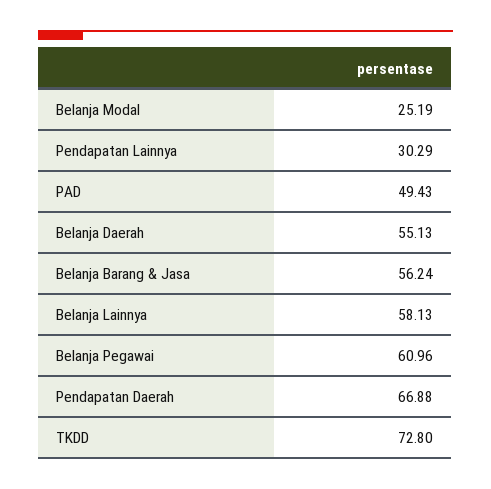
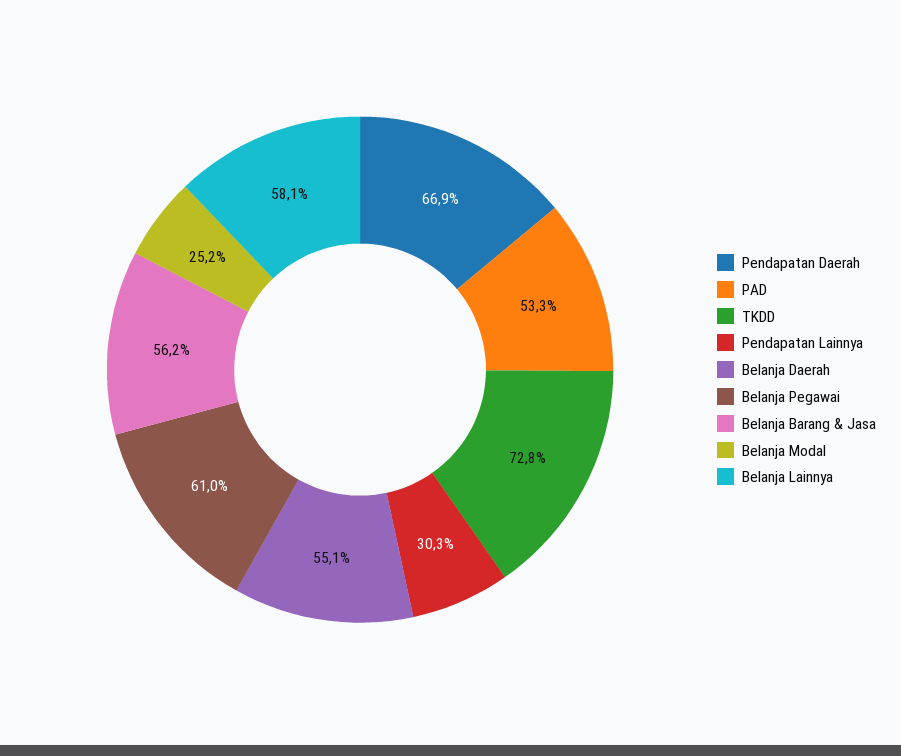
  {
    "Belanja Modal": 25.19,
    "Pendapatan Lainnya": 30.29,
-   "PAD": 49.43,
+   "PAD": 53.3,
    "Belanja Daerah": 55.13,
    "Belanja Barang & Jasa": 56.24,
    "Belanja Lainnya": 58.13,
    "Belanja Pegawai": 60.96,
    "Pendapatan Daerah": 66.88,
    "TKDD": 72.8
  }

